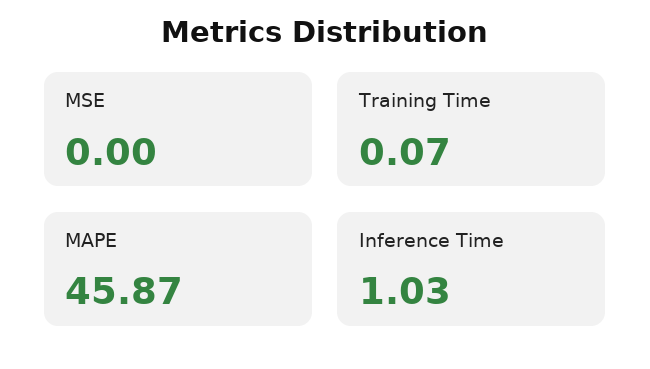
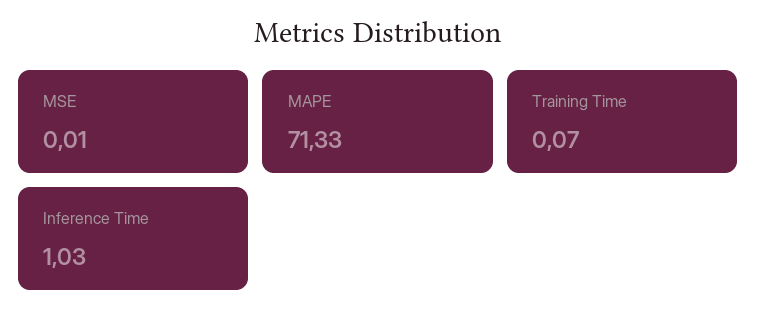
  {
-   "MSE": 0,
+   "MSE": 0.01,
    "Training Time": 0.07,
-   "MAPE": 45.87,
+   "MAPE": 71.33,
    "Inference Time": 1.03
  }

